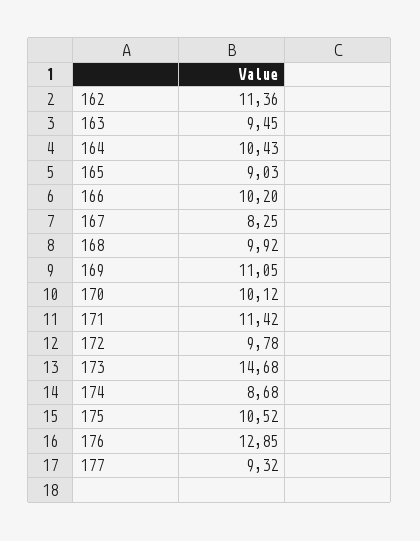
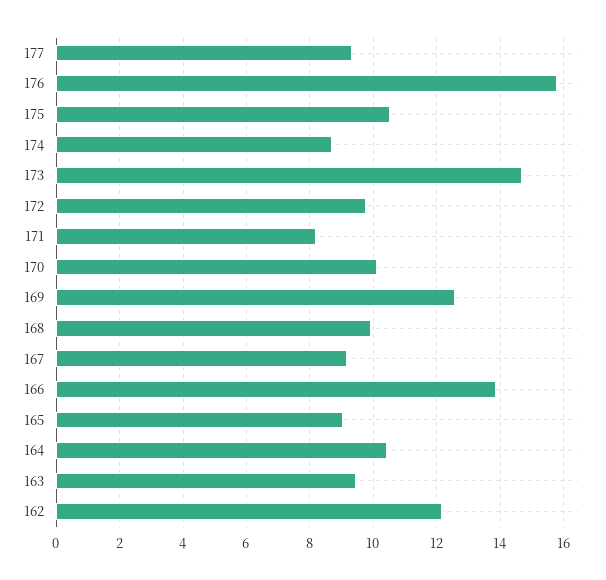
  {
-   "162": 11.36,
+   "162": 12.2,
    "163": 9.45,
    "164": 10.43,
    "165": 9.03,
-   "166": 10.2,
+   "166": 13.8,
-   "167": 8.25,
+   "167": 9.2,
    "168": 9.92,
-   "169": 11.05,
+   "169": 12.6,
    "170": 10.12,
-   "171": 11.42,
+   "171": 8.2,
    "172": 9.78,
    "173": 14.68,
    "174": 8.68,
    "175": 10.52,
-   "176": 12.85,
+   "176": 15.8,
    "177": 9.32
  }

